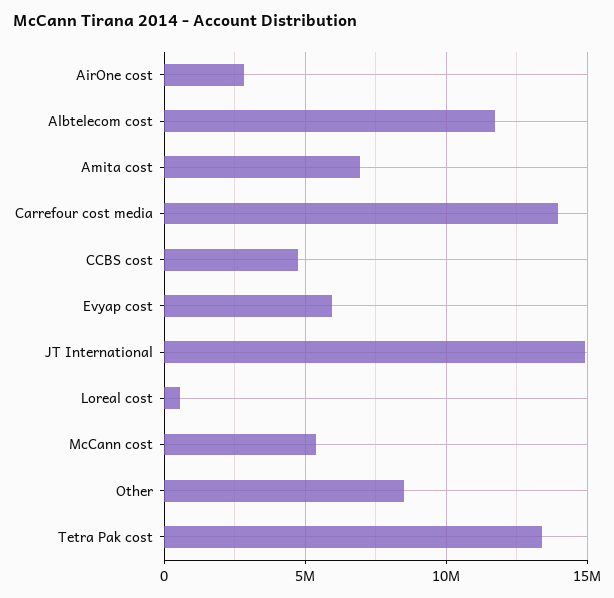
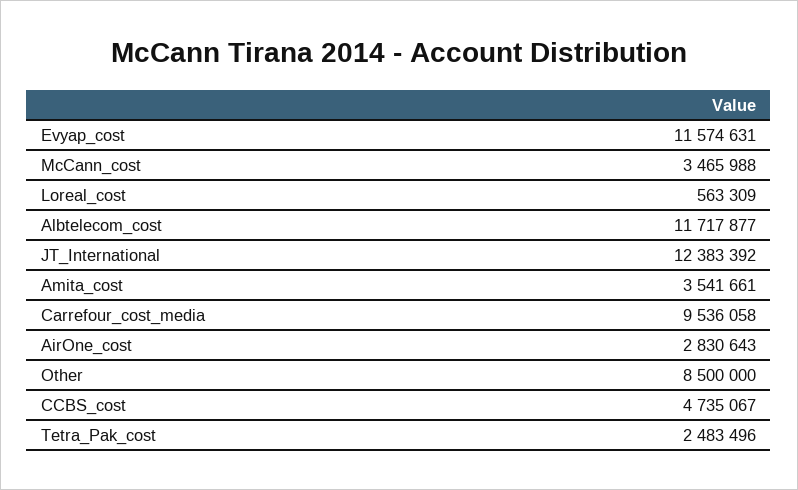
  {
    "AirOne cost": 2830643,
    "Albtelecom cost": 11717877,
-   "Amita cost": 7000000,
+   "Amita cost": 3541661,
-   "Carrefour cost media": 14000000,
+   "Carrefour cost media": 9536058,
    "CCBS cost": 4735067,
-   "Evyap cost": 6000000,
+   "Evyap cost": 11574631,
-   "JT International": 15000000,
+   "JT International": 12383392,
    "Loreal cost": 563309,
-   "McCann cost": 5500000,
+   "McCann cost": 3465988,
    "Other": 8500000,
-   "Tetra Pak cost": 13500000
+   "Tetra Pak cost": 2483496
  }

